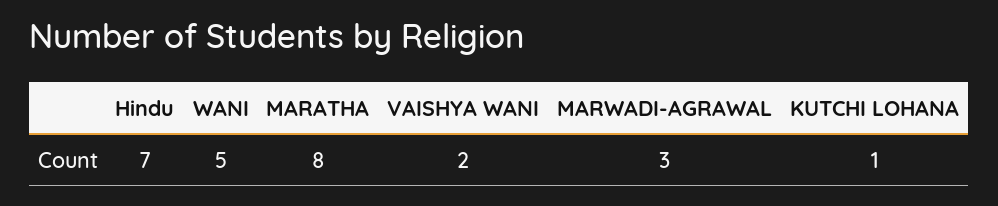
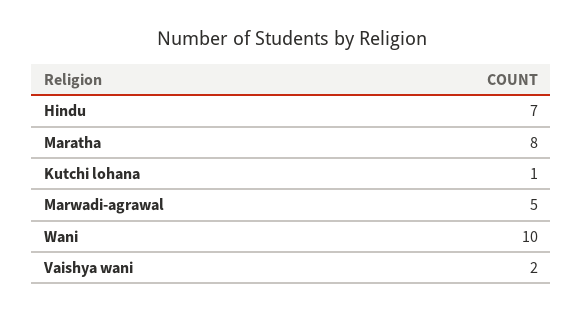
  {
    "Hindu": 7,
-   "WANI": 5,
+   "WANI": 10,
    "MARATHA": 8,
    "VAISHYA WANI": 2,
-   "MARWADI-AGRAWAL": 3,
+   "MARWADI-AGRAWAL": 5,
    "KUTCHI LOHANA": 1
  }

